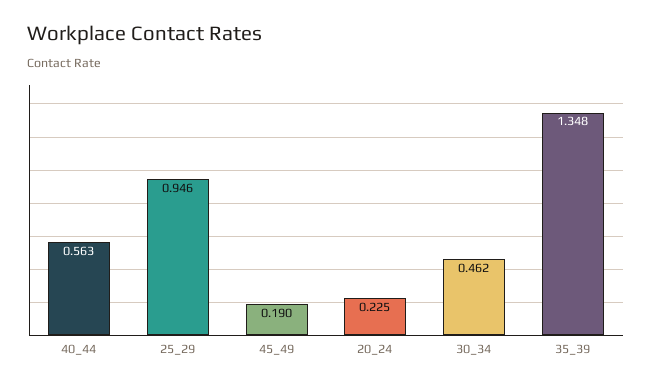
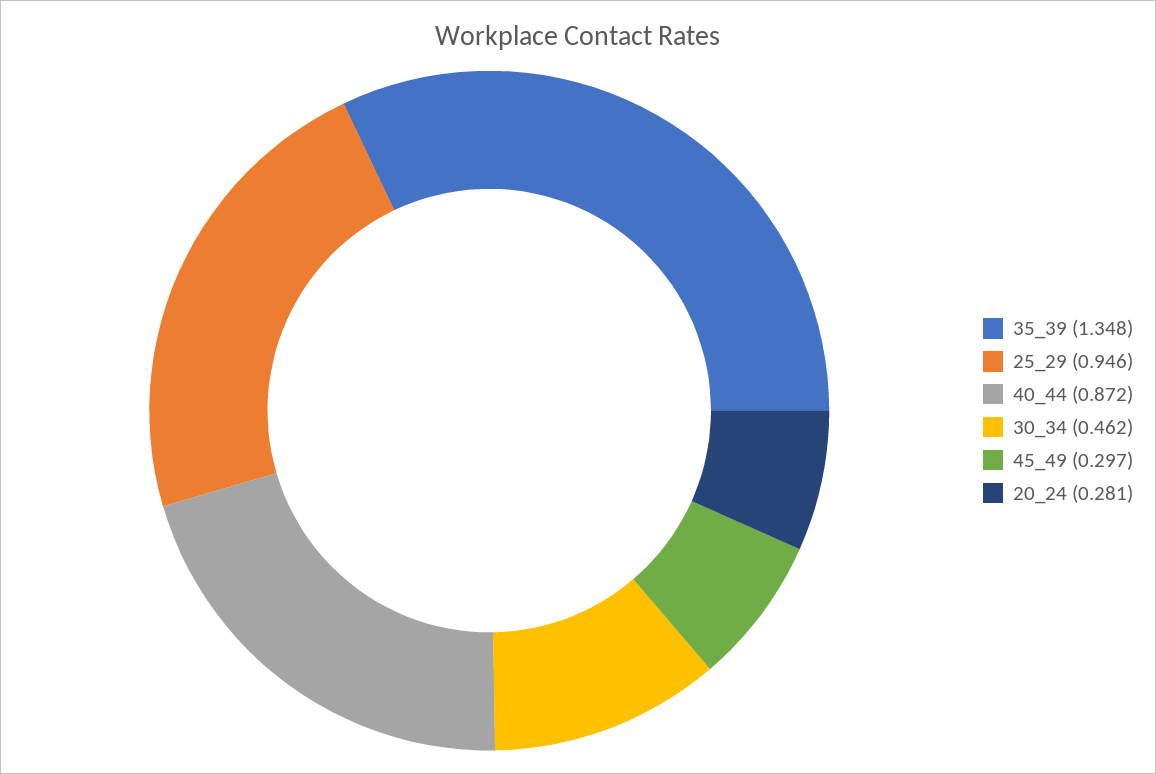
  {
-   "40_44": 0.563,
+   "40_44": 0.872,
    "25_29": 0.946,
-   "45_49": 0.19,
+   "45_49": 0.297,
-   "20_24": 0.225,
+   "20_24": 0.281,
    "30_34": 0.462,
    "35_39": 1.348
  }

